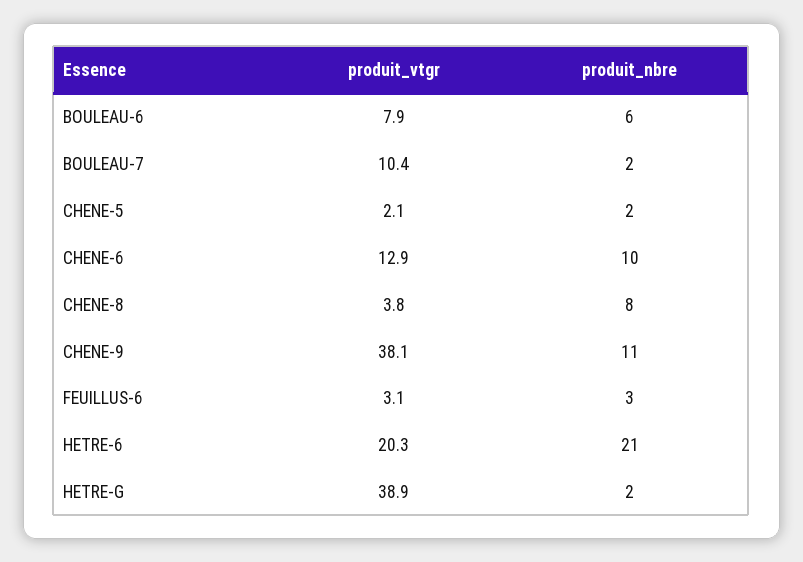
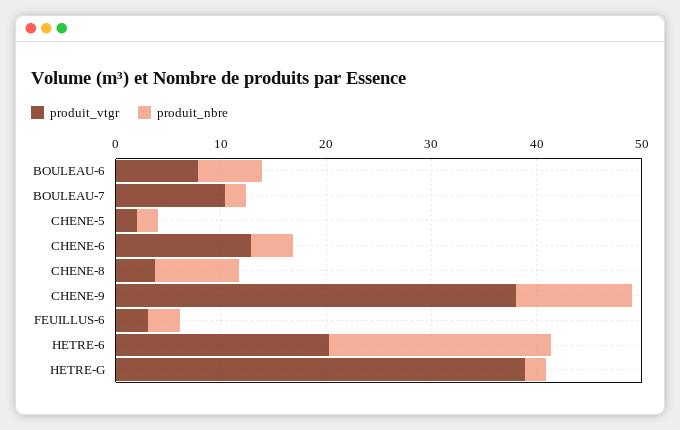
  {
    "produit_vtgr": {
      "BOULEAU-6": 7.9,
      "BOULEAU-7": 10.4,
      "CHENE-5": 2.1,
      "CHENE-6": 12.9,
      "CHENE-8": 3.8,
      "CHENE-9": 38.1,
      "FEUILLUS-6": 3.1,
      "HETRE-6": 20.3,
      "HETRE-G": 38.9
    },
    "produit_nbre": {
      "BOULEAU-6": 6,
      "BOULEAU-7": 2,
      "CHENE-5": 2,
-     "CHENE-6": 10,
+     "CHENE-6": 4,
      "CHENE-8": 8,
      "CHENE-9": 11,
      "FEUILLUS-6": 3,
      "HETRE-6": 21,
      "HETRE-G": 2
    }
  }

